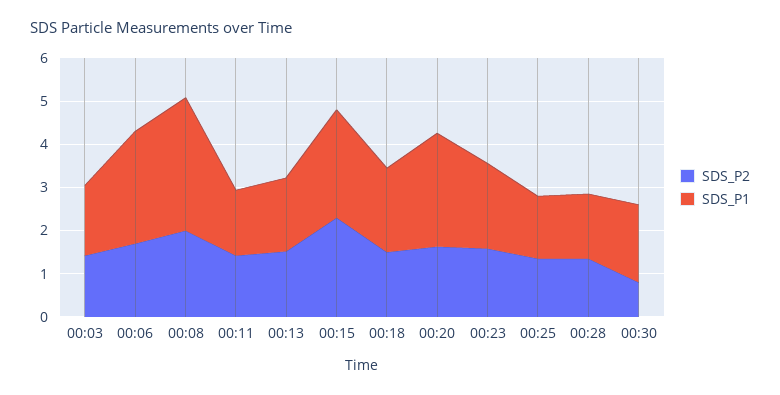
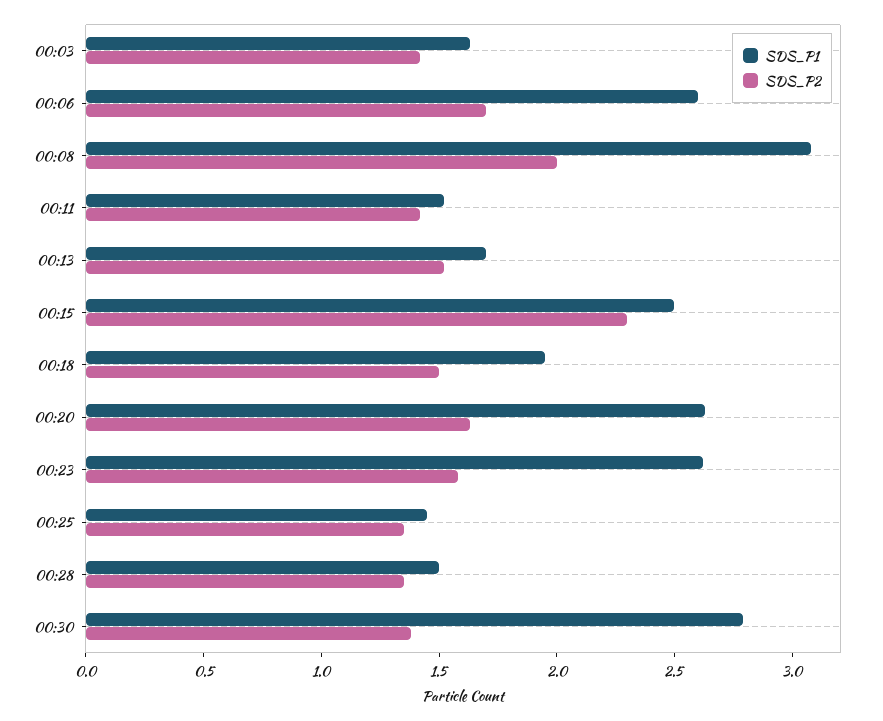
  {
    "SDS_P2": {
      "00:03": 1.4,
      "00:06": 1.7,
      "00:08": 2,
      "00:11": 1.4,
      "00:13": 1.5,
      "00:15": 2.3,
      "00:18": 1.5,
      "00:20": 1.6,
      "00:23": 1.6,
      "00:25": 1.4,
      "00:28": 1.4,
-     "00:30": 0.8
+     "00:30": 1.4
    },
    "SDS_P1": {
      "00:03": 1.6,
      "00:06": 2.6,
      "00:08": 3.1,
      "00:11": 1.5,
      "00:13": 1.7,
      "00:15": 2.5,
      "00:18": 2,
      "00:20": 2.6,
-     "00:23": 2,
+     "00:23": 2.6,
      "00:25": 1.5,
      "00:28": 1.5,
-     "00:30": 1.8
+     "00:30": 2.8
    }
  }

